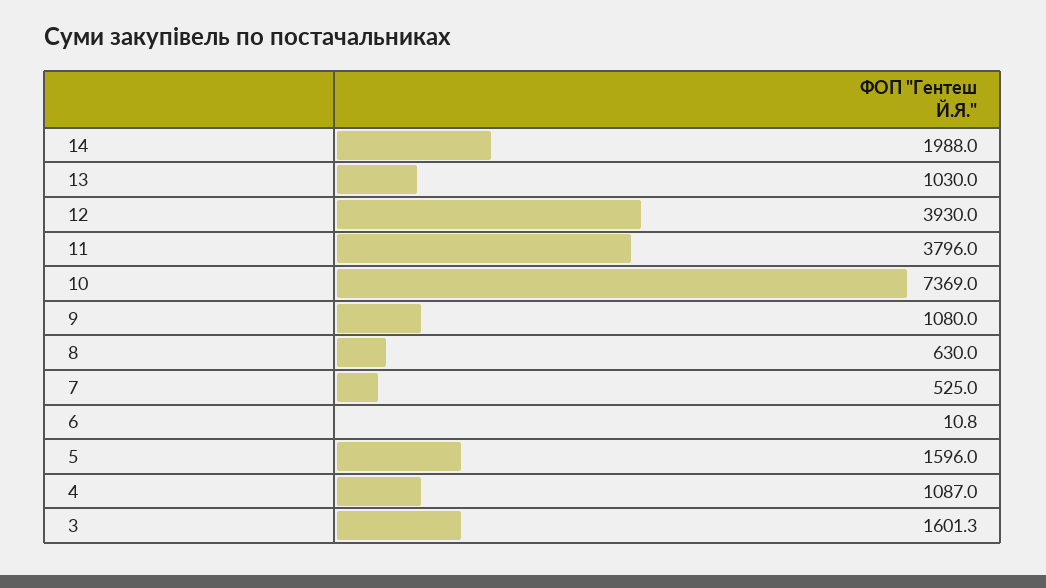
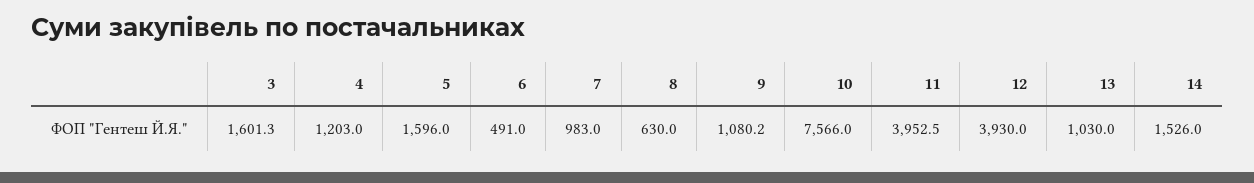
  {
-   "14": 1988,
+   "14": 1526,
    "13": 1030,
    "12": 3930,
-   "11": 3796,
+   "11": 3952.5,
-   "10": 7369,
+   "10": 7566,
-   "9": 1080,
+   "9": 1080.2,
    "8": 630,
-   "7": 525,
+   "7": 983,
-   "6": 10.8,
+   "6": 491,
    "5": 1596,
-   "4": 1087,
+   "4": 1203,
    "3": 1601.3
  }

